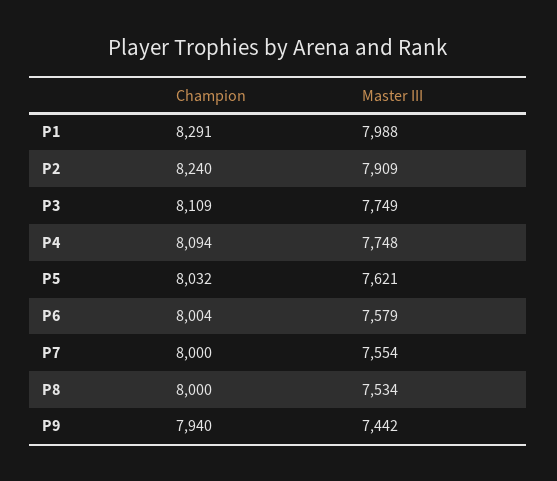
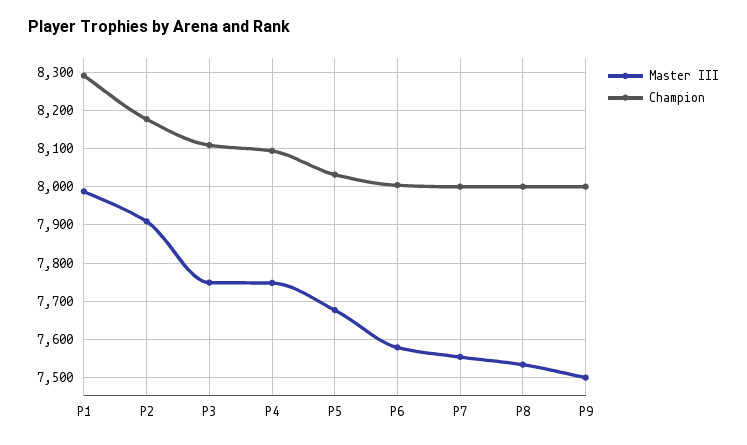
  {
    "Champion": {
      "P1": 8291,
-     "P2": 8240,
+     "P2": 8180,
      "P3": 8109,
      "P4": 8094,
      "P5": 8032,
      "P6": 8004,
      "P7": 8000,
      "P8": 8000,
-     "P9": 7940
+     "P9": 8000
    },
    "Master III": {
      "P1": 7988,
      "P2": 7909,
      "P3": 7749,
      "P4": 7748,
-     "P5": 7621,
+     "P5": 7680,
      "P6": 7579,
      "P7": 7554,
      "P8": 7534,
-     "P9": 7442
+     "P9": 7500
    }
  }

